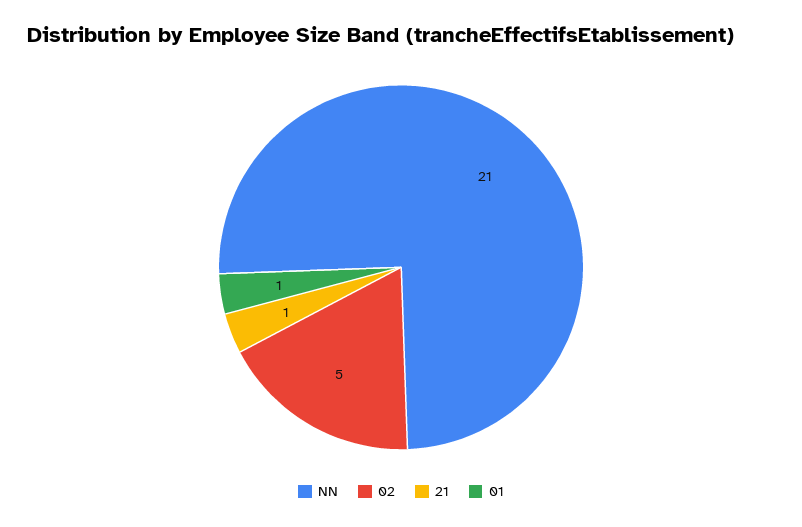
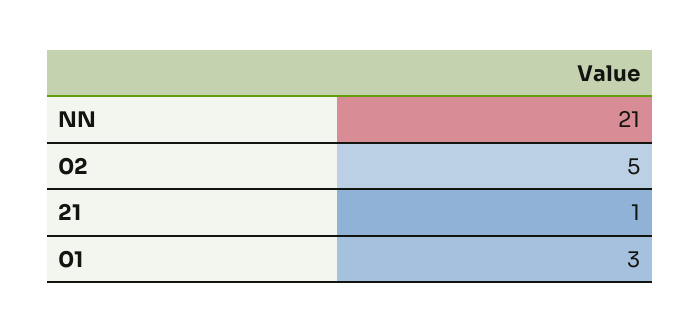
  {
    "NN": 21,
    "02": 5,
    "21": 1,
-   "01": 1
+   "01": 3
  }

